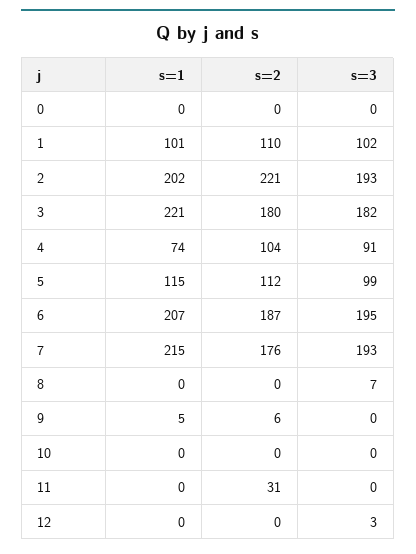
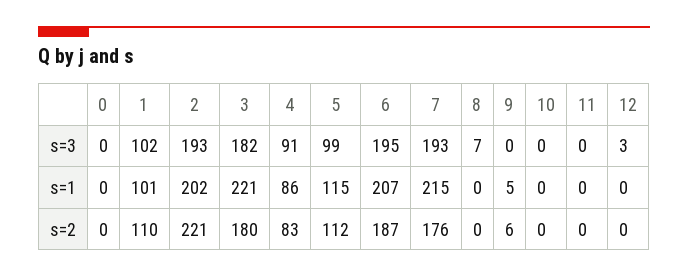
  {
    "s=1": {
      "0": 0,
      "1": 101,
      "2": 202,
      "3": 221,
-     "4": 74,
+     "4": 86,
      "5": 115,
      "6": 207,
      "7": 215,
      "8": 0,
      "9": 5,
      "10": 0,
      "11": 0,
      "12": 0
    },
    "s=2": {
      "0": 0,
      "1": 110,
      "2": 221,
      "3": 180,
-     "4": 104,
+     "4": 83,
      "5": 112,
      "6": 187,
      "7": 176,
      "8": 0,
      "9": 6,
      "10": 0,
-     "11": 31,
+     "11": 0,
      "12": 0
    },
    "s=3": {
      "0": 0,
      "1": 102,
      "2": 193,
      "3": 182,
      "4": 91,
      "5": 99,
      "6": 195,
      "7": 193,
      "8": 7,
      "9": 0,
      "10": 0,
      "11": 0,
      "12": 3
    }
  }

